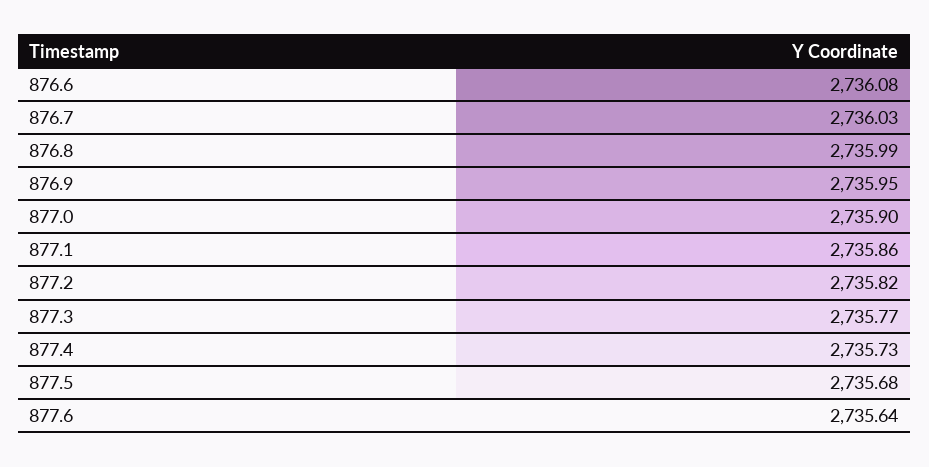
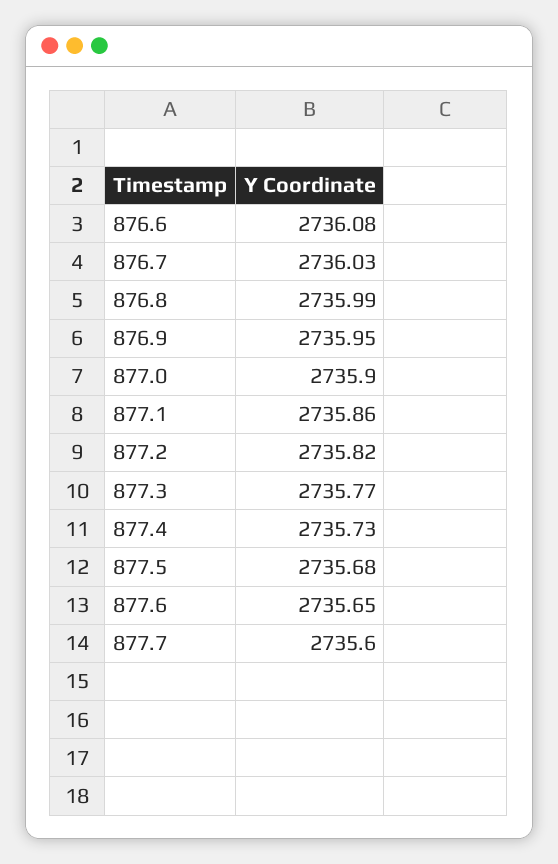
  {
    "876.6": 2736.08,
    "876.7": 2736.03,
    "876.8": 2735.99,
    "876.9": 2735.95,
    "877.0": 2735.9,
    "877.1": 2735.86,
    "877.2": 2735.82,
    "877.3": 2735.77,
    "877.4": 2735.73,
    "877.5": 2735.68,
-   "877.6": 2735.64
+   "877.6": 2735.65,
+   "877.7": 2735.6
  }

